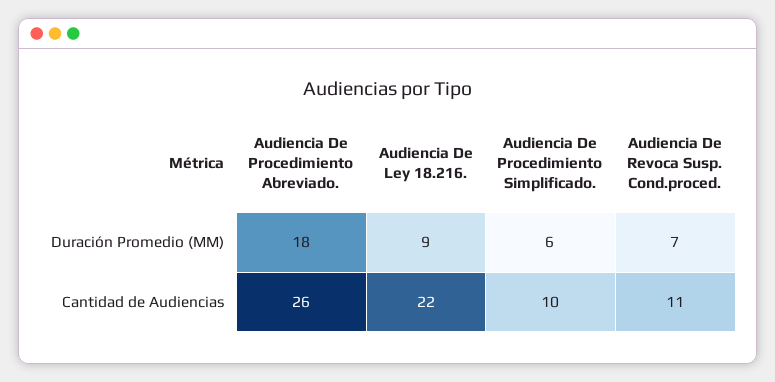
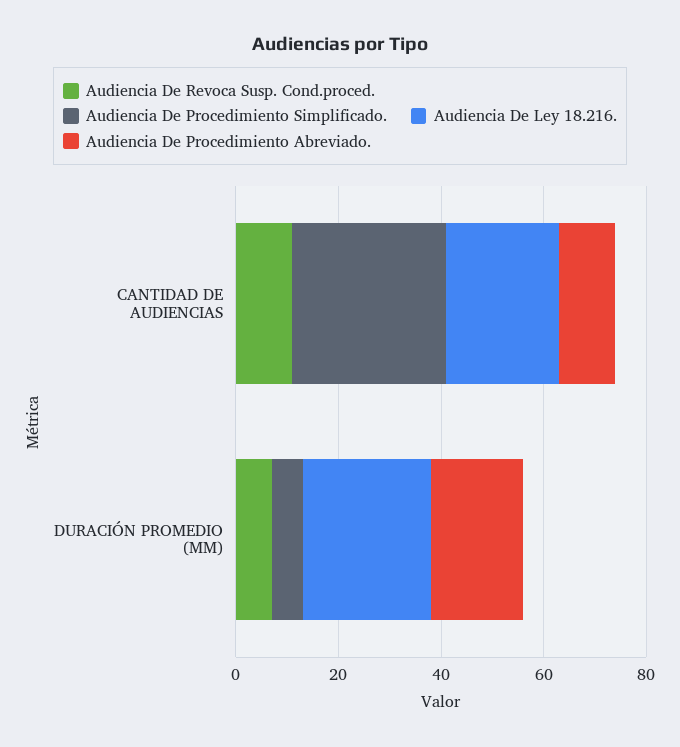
  {
    "Audiencia De Procedimiento Abreviado.": {
      "Duración Promedio (MM)": 18,
-     "Cantidad de Audiencias": 26
+     "Cantidad de Audiencias": 10
    },
    "Audiencia De Ley 18.216.": {
-     "Duración Promedio (MM)": 9,
+     "Duración Promedio (MM)": 25,
      "Cantidad de Audiencias": 22
    },
    "Audiencia De Procedimiento Simplificado.": {
      "Duración Promedio (MM)": 6,
-     "Cantidad de Audiencias": 10
+     "Cantidad de Audiencias": 30
    },
    "Audiencia De Revoca Susp. Cond.proced.": {
      "Duración Promedio (MM)": 7,
      "Cantidad de Audiencias": 11
    }
  }

